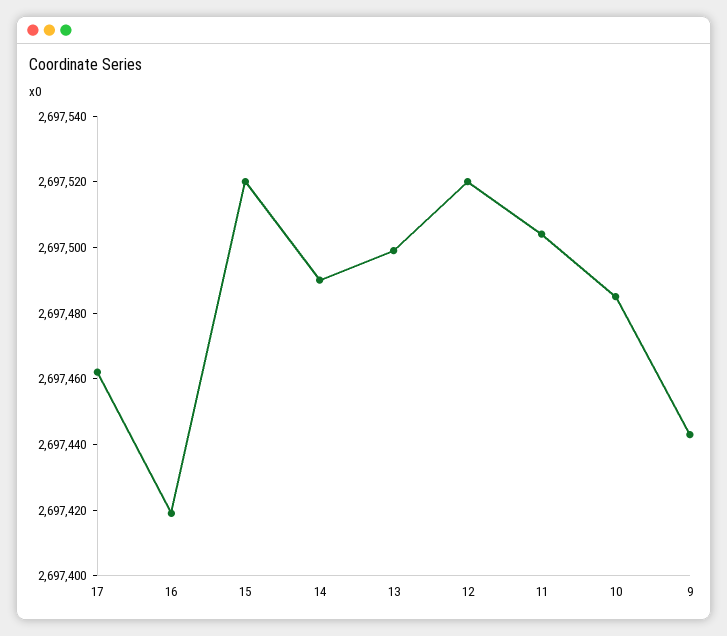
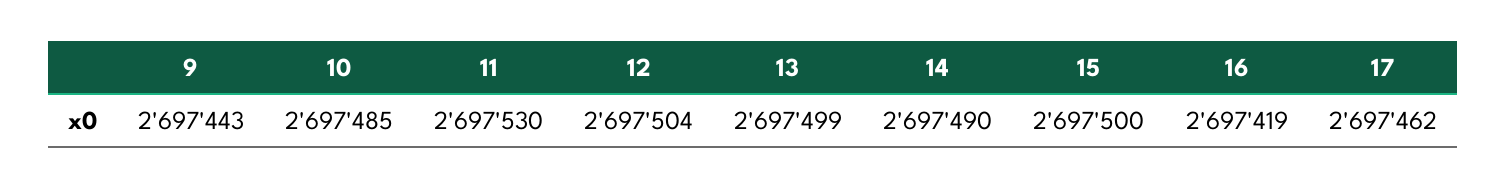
  {
    "17": 2697462,
    "16": 2697419,
-   "15": 2697520,
+   "15": 2697500,
    "14": 2697490,
    "13": 2697499,
-   "12": 2697520,
+   "12": 2697504,
-   "11": 2697505,
+   "11": 2697530,
    "10": 2697485,
    "9": 2697443
  }

